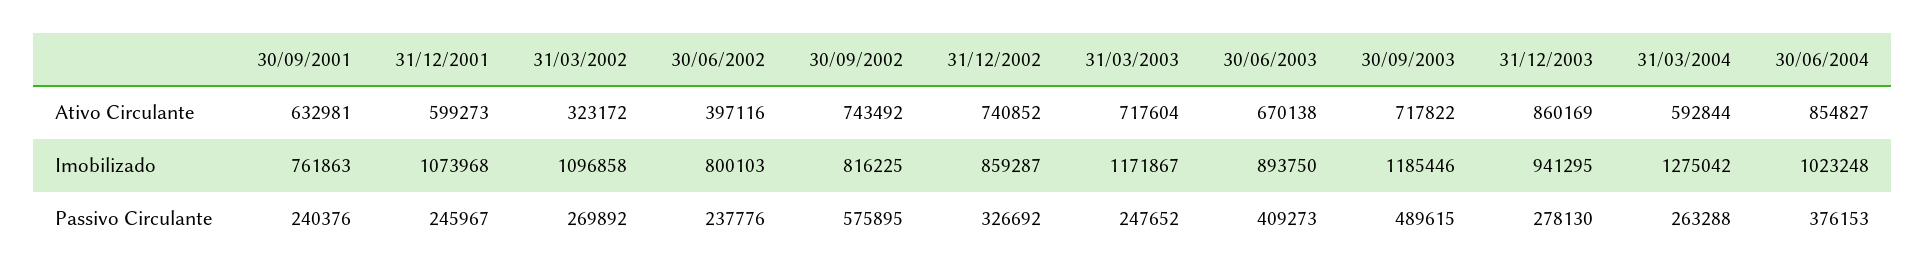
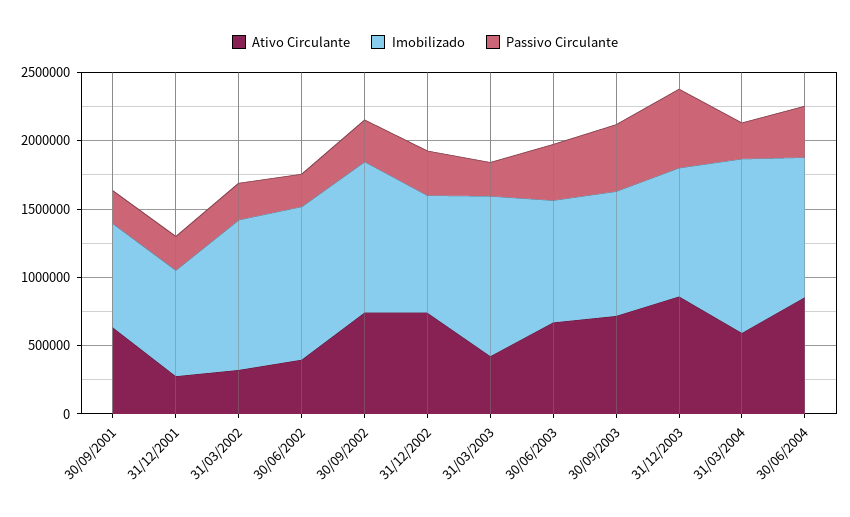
  {
    "Ativo Circulante": {
      "30/09/2001": 632981,
-     "31/12/2001": 599273,
+     "31/12/2001": 300000,
      "31/03/2002": 323172,
      "30/06/2002": 397116,
      "30/09/2002": 743492,
      "31/12/2002": 740852,
-     "31/03/2003": 717604,
+     "31/03/2003": 400000,
      "30/06/2003": 670138,
      "30/09/2003": 717822,
      "31/12/2003": 860169,
      "31/03/2004": 592844,
      "30/06/2004": 854827
    },
    "Imobilizado": {
      "30/09/2001": 761863,
-     "31/12/2001": 1073968,
+     "31/12/2001": 800000,
      "31/03/2002": 1096858,
-     "30/06/2002": 800103,
+     "30/06/2002": 1100000,
-     "30/09/2002": 816225,
+     "30/09/2002": 1100000,
      "31/12/2002": 859287,
      "31/03/2003": 1171867,
      "30/06/2003": 893750,
-     "30/09/2003": 1185446,
+     "30/09/2003": 900000,
      "31/12/2003": 941295,
      "31/03/2004": 1275042,
      "30/06/2004": 1023248
    },
    "Passivo Circulante": {
      "30/09/2001": 240376,
      "31/12/2001": 245967,
      "31/03/2002": 269892,
      "30/06/2002": 237776,
-     "30/09/2002": 575895,
+     "30/09/2002": 300000,
      "31/12/2002": 326692,
      "31/03/2003": 247652,
      "30/06/2003": 409273,
      "30/09/2003": 489615,
-     "31/12/2003": 278130,
+     "31/12/2003": 600000,
      "31/03/2004": 263288,
      "30/06/2004": 376153
    }
  }

